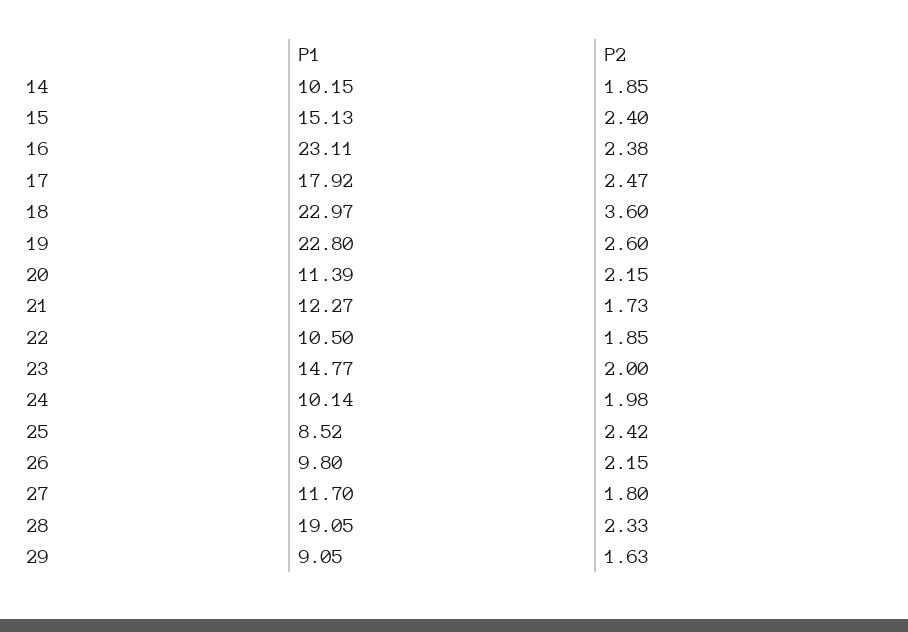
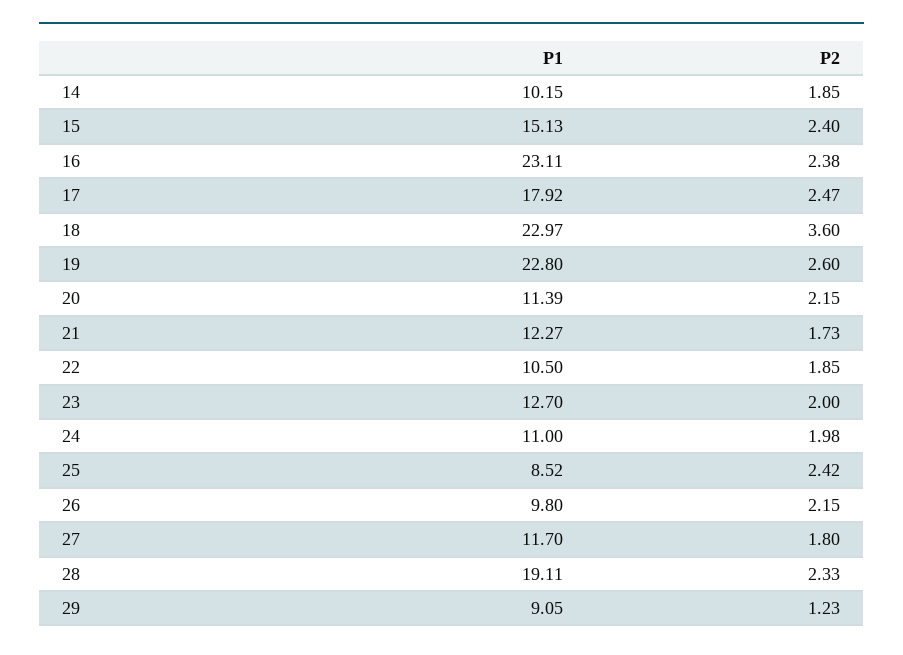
  {
    "P1": {
      "14": 10.15,
      "15": 15.13,
      "16": 23.11,
      "17": 17.92,
      "18": 22.97,
      "19": 22.8,
      "20": 11.39,
      "21": 12.27,
      "22": 10.5,
-     "23": 14.77,
+     "23": 12.7,
-     "24": 10.14,
+     "24": 11,
      "25": 8.52,
      "26": 9.8,
      "27": 11.7,
-     "28": 19.05,
+     "28": 19.11,
      "29": 9.05
    },
    "P2": {
      "14": 1.85,
      "15": 2.4,
      "16": 2.38,
      "17": 2.47,
      "18": 3.6,
      "19": 2.6,
      "20": 2.15,
      "21": 1.73,
      "22": 1.85,
      "23": 2,
      "24": 1.98,
      "25": 2.42,
      "26": 2.15,
      "27": 1.8,
      "28": 2.33,
-     "29": 1.63
+     "29": 1.23
    }
  }

